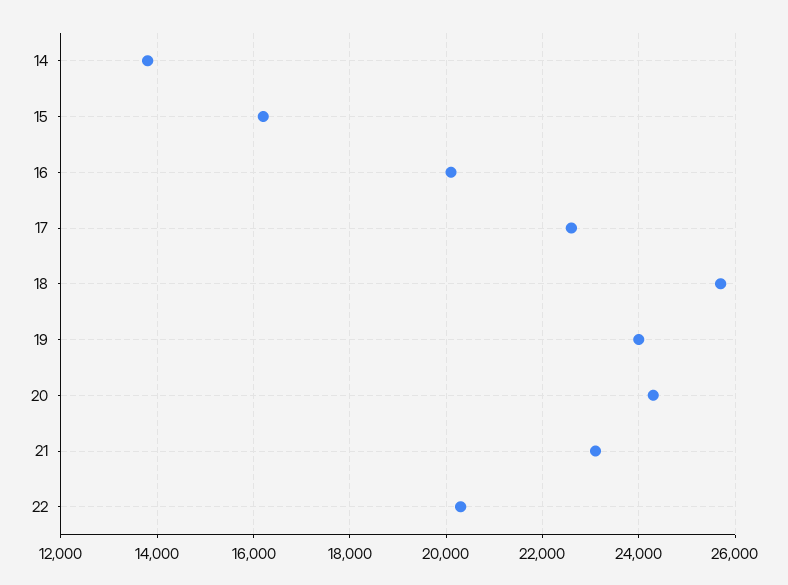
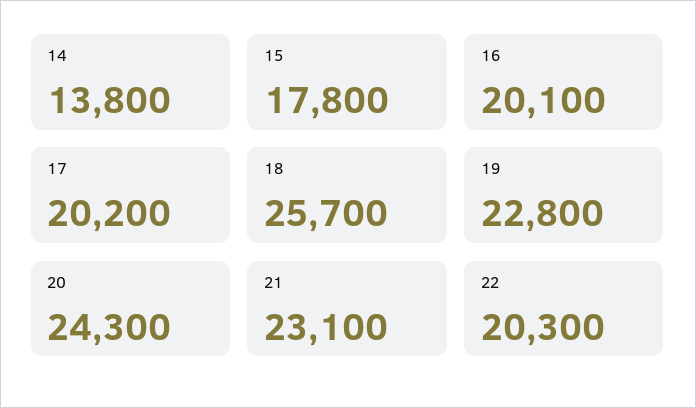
  {
    "14": 13800,
-   "15": 16200,
+   "15": 17800,
    "16": 20100,
-   "17": 22600,
+   "17": 20200,
    "18": 25700,
-   "19": 24000,
+   "19": 22800,
    "20": 24300,
    "21": 23100,
    "22": 20300
  }

